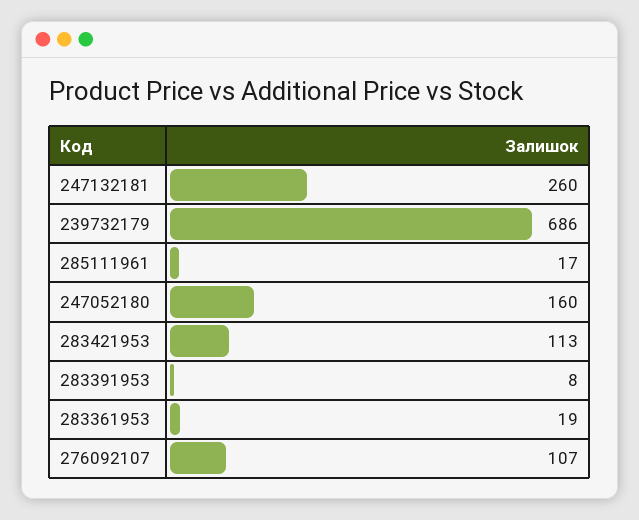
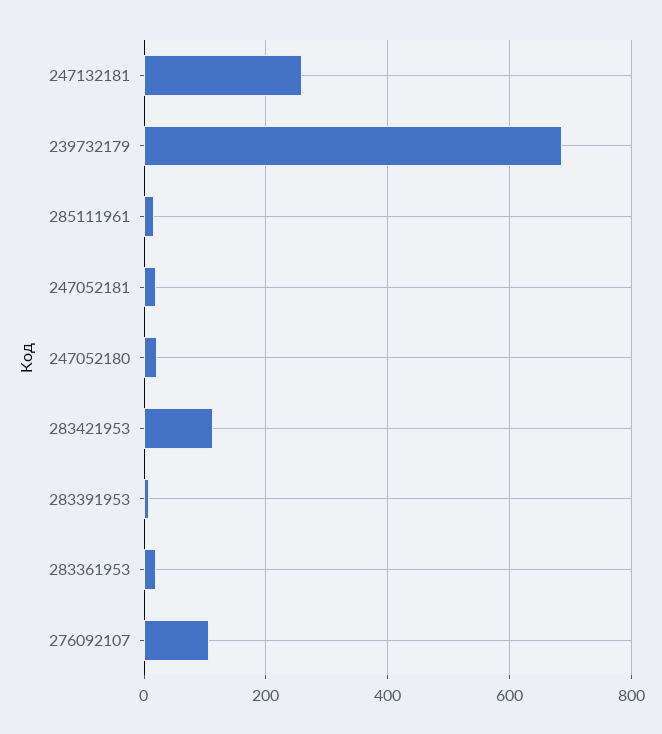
  {
    "247132181": 260,
    "239732179": 686,
    "285111961": 17,
-   "247052180": 160,
+   "247052180": 20,
    "283421953": 113,
    "283391953": 8,
    "283361953": 19,
-   "276092107": 107
+   "276092107": 107,
+   "247052181": 20
  }

